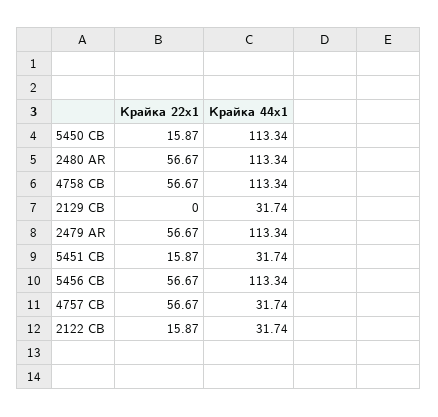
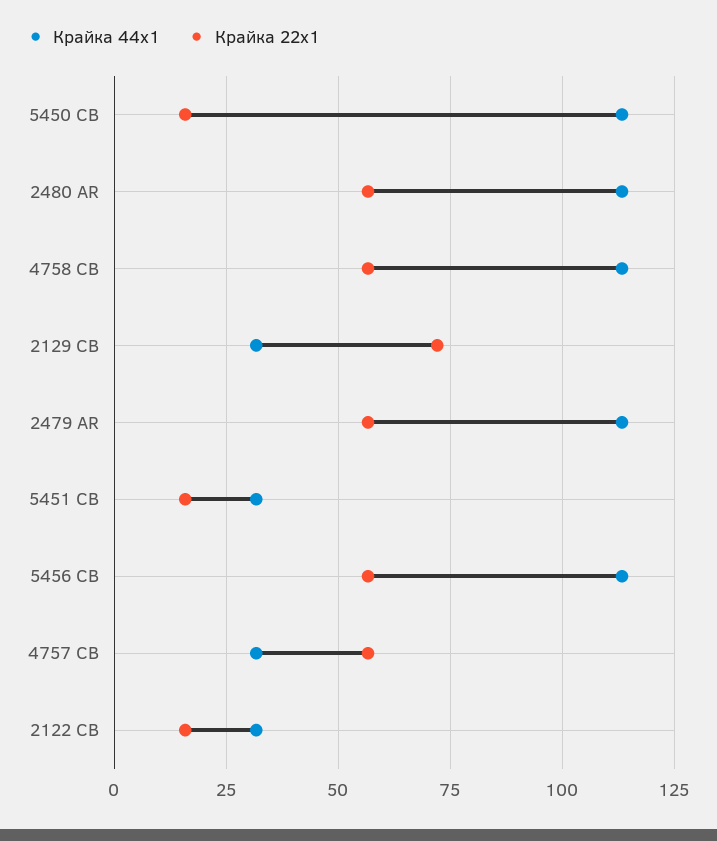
  {
    "Крайка 22x1": {
      "5450 CB": 15.87,
      "2480 AR": 56.67,
      "4758 CB": 56.67,
-     "2129 CB": 0,
+     "2129 CB": 72.5,
      "2479 AR": 56.67,
      "5451 CB": 15.87,
      "5456 CB": 56.67,
      "4757 CB": 56.67,
      "2122 CB": 15.87
    },
    "Крайка 44x1": {
      "5450 CB": 113.34,
      "2480 AR": 113.34,
      "4758 CB": 113.34,
      "2129 CB": 31.74,
      "2479 AR": 113.34,
      "5451 CB": 31.74,
      "5456 CB": 113.34,
      "4757 CB": 31.74,
      "2122 CB": 31.74
    }
  }

